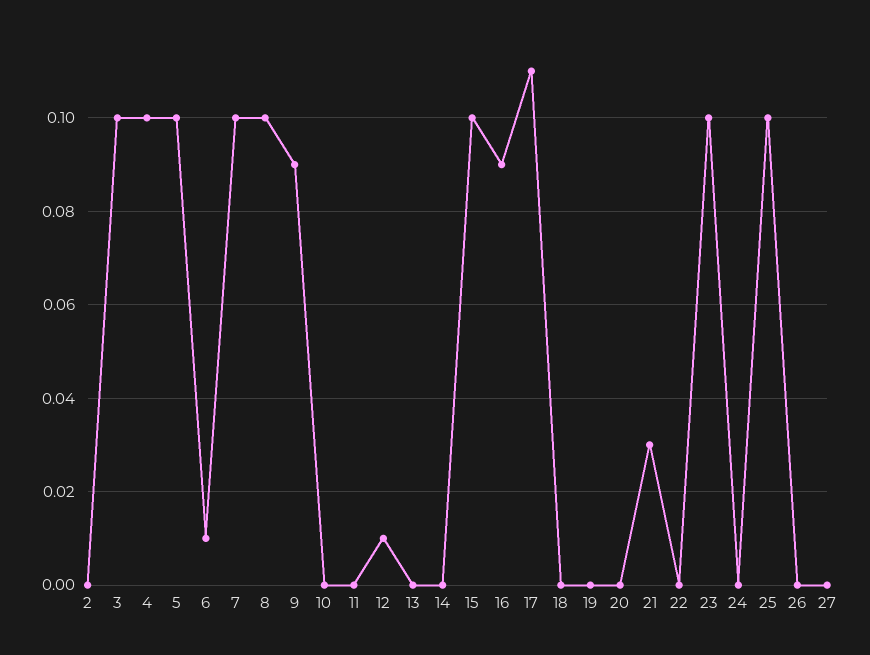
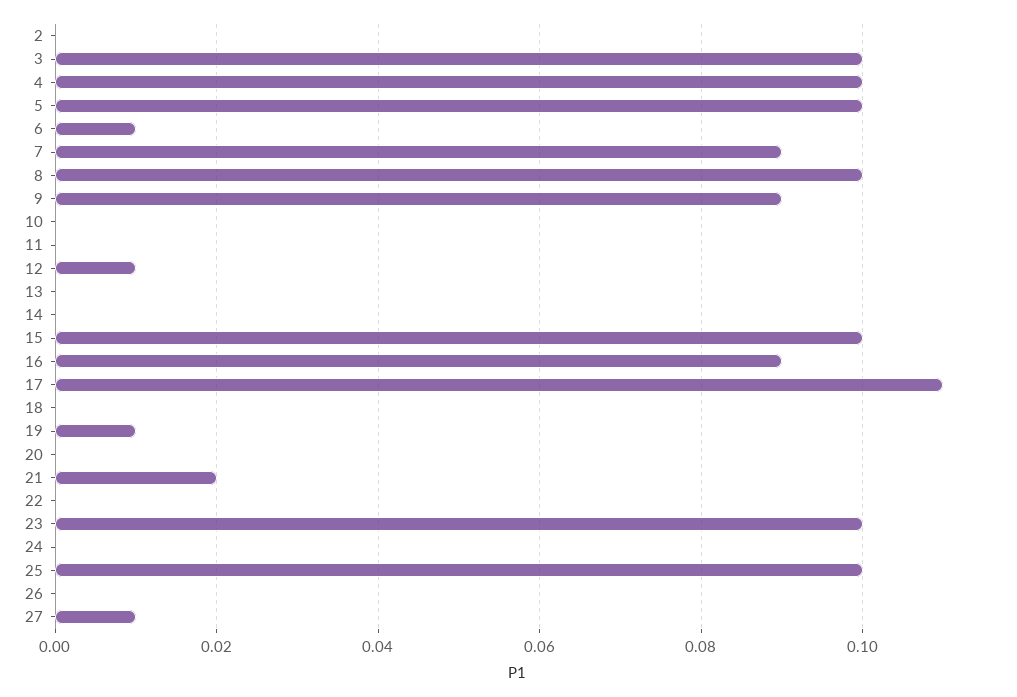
  {
    "2": 0,
    "3": 0.1,
    "4": 0.1,
    "5": 0.1,
    "6": 0.01,
-   "7": 0.1,
+   "7": 0.09,
    "8": 0.1,
    "9": 0.09,
    "10": 0,
    "11": 0,
    "12": 0.01,
    "13": 0,
    "14": 0,
    "15": 0.1,
    "16": 0.09,
    "17": 0.11,
    "18": 0,
-   "19": 0,
+   "19": 0.01,
    "20": 0,
-   "21": 0.03,
+   "21": 0.02,
    "22": 0,
    "23": 0.1,
    "24": 0,
    "25": 0.1,
    "26": 0,
-   "27": 0
+   "27": 0.01
  }

